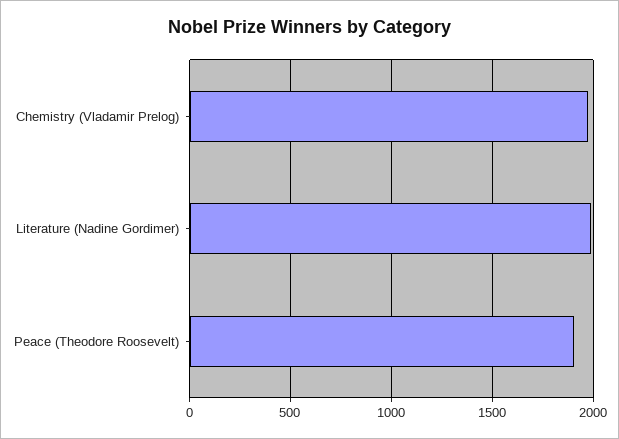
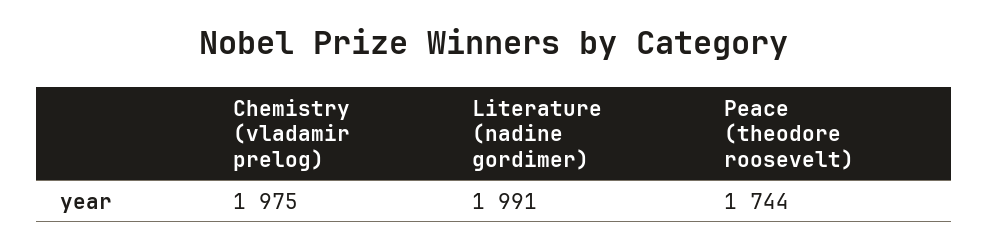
  {
    "Chemistry (Vladamir Prelog)": 1975,
    "Literature (Nadine Gordimer)": 1991,
-   "Peace (Theodore Roosevelt)": 1900
+   "Peace (Theodore Roosevelt)": 1744
  }

